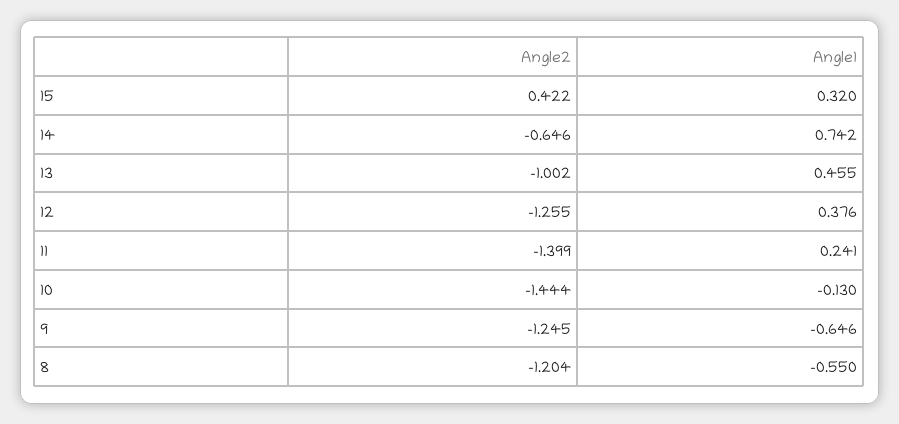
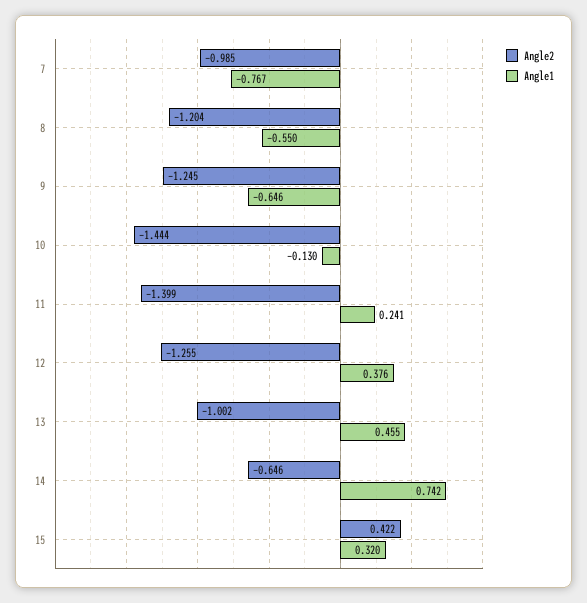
  {
    "Angle2": {
      "15": 0.422,
      "14": -0.646,
      "13": -1.002,
      "12": -1.255,
      "11": -1.399,
      "10": -1.444,
      "9": -1.245,
-     "8": -1.204
+     "8": -1.204,
+     "7": -0.985
    },
    "Angle1": {
      "15": 0.32,
      "14": 0.742,
      "13": 0.455,
      "12": 0.376,
      "11": 0.241,
      "10": -0.13,
      "9": -0.646,
-     "8": -0.55
+     "8": -0.55,
+     "7": -0.767
    }
  }

